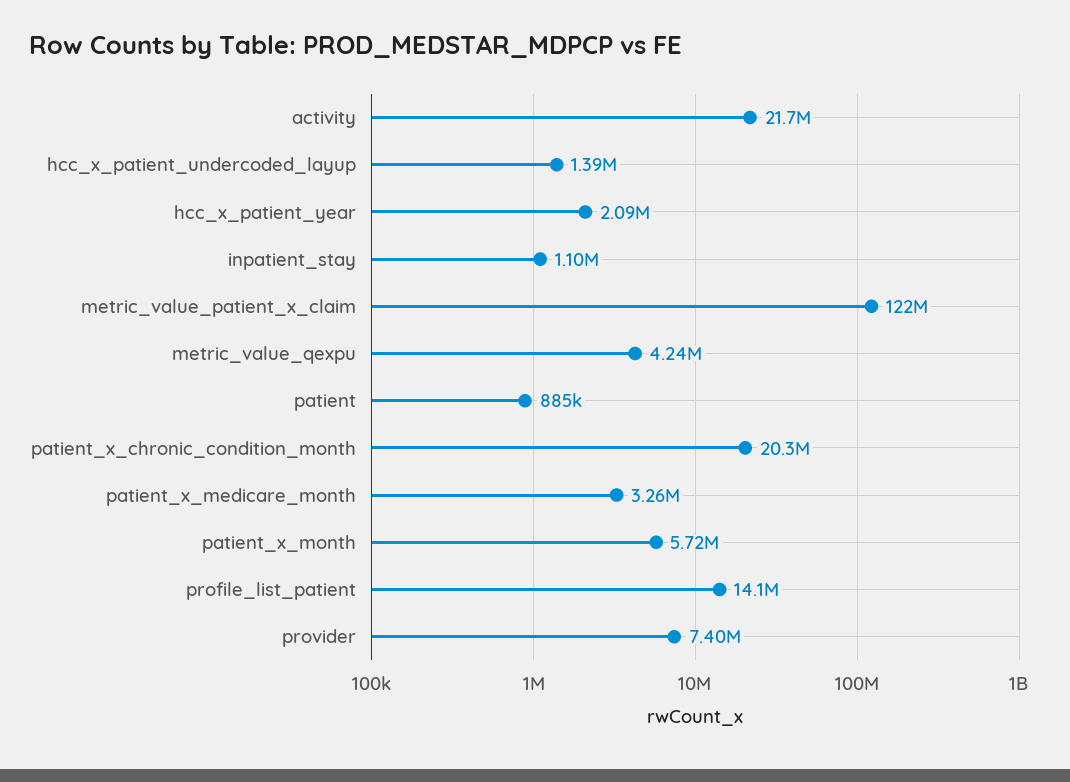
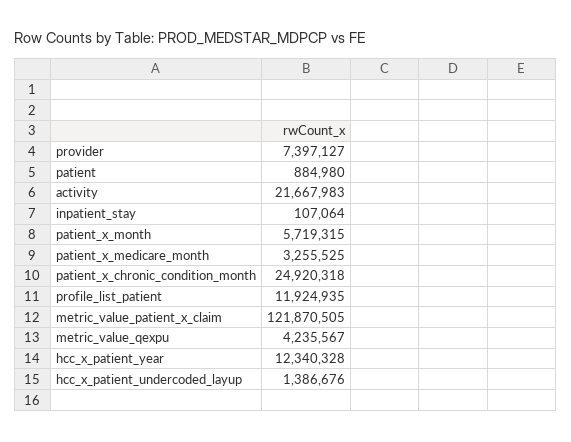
  {
    "activity": 21667983,
    "hcc_x_patient_undercoded_layup": 1386676,
-   "hcc_x_patient_year": 2090000,
+   "hcc_x_patient_year": 12340328,
-   "inpatient_stay": 1100000,
+   "inpatient_stay": 107064,
    "metric_value_patient_x_claim": 121870505,
    "metric_value_qexpu": 4235567,
    "patient": 884980,
-   "patient_x_chronic_condition_month": 20300000,
+   "patient_x_chronic_condition_month": 24920318,
    "patient_x_medicare_month": 3255525,
    "patient_x_month": 5719315,
-   "profile_list_patient": 14100000,
+   "profile_list_patient": 11924935,
    "provider": 7397127
  }

